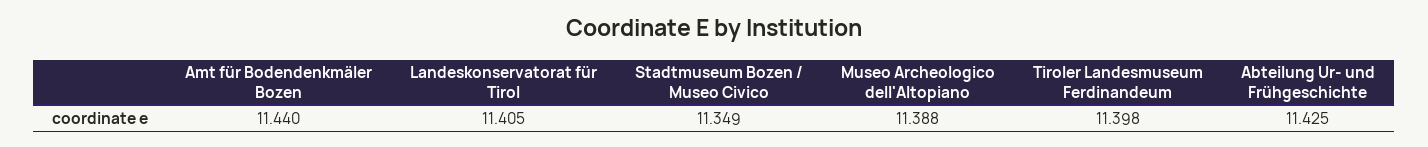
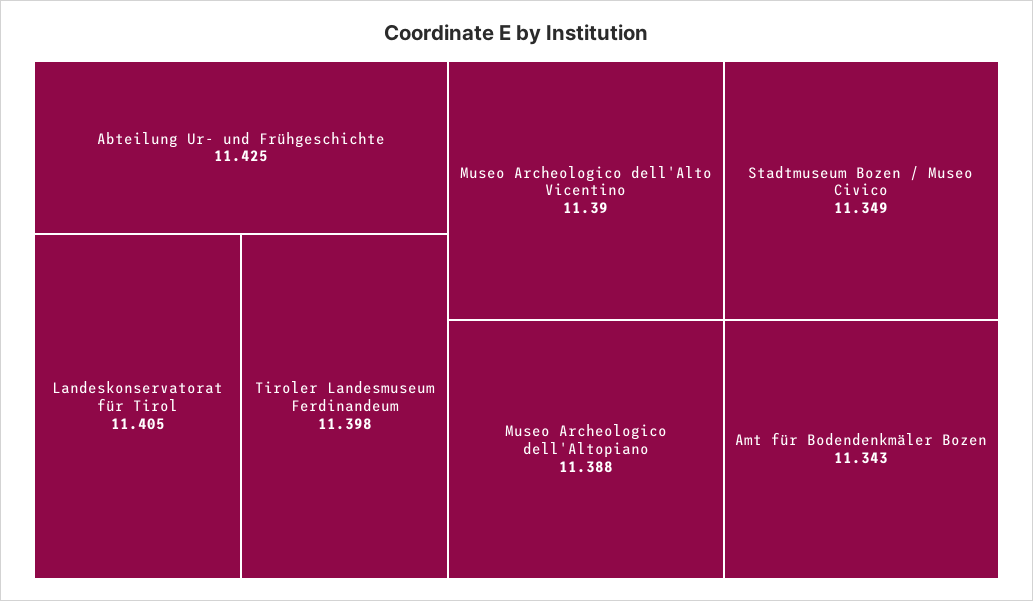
  {
-   "Amt für Bodendenkmäler Bozen": 11.44,
+   "Amt für Bodendenkmäler Bozen": 11.343,
    "Landeskonservatorat für Tirol": 11.405,
    "Stadtmuseum Bozen / Museo Civico": 11.349,
    "Museo Archeologico dell'Altopiano": 11.388,
    "Tiroler Landesmuseum Ferdinandeum": 11.398,
-   "Abteilung Ur- und Frühgeschichte": 11.425
+   "Abteilung Ur- und Frühgeschichte": 11.425,
+   "Museo Archeologico dell'Alto Vicentino": 11.39
  }

